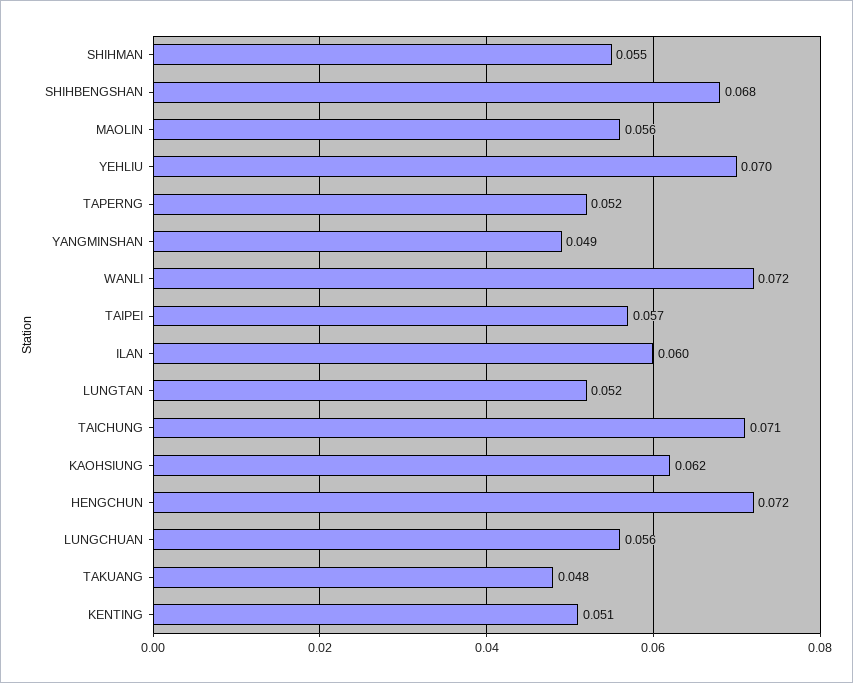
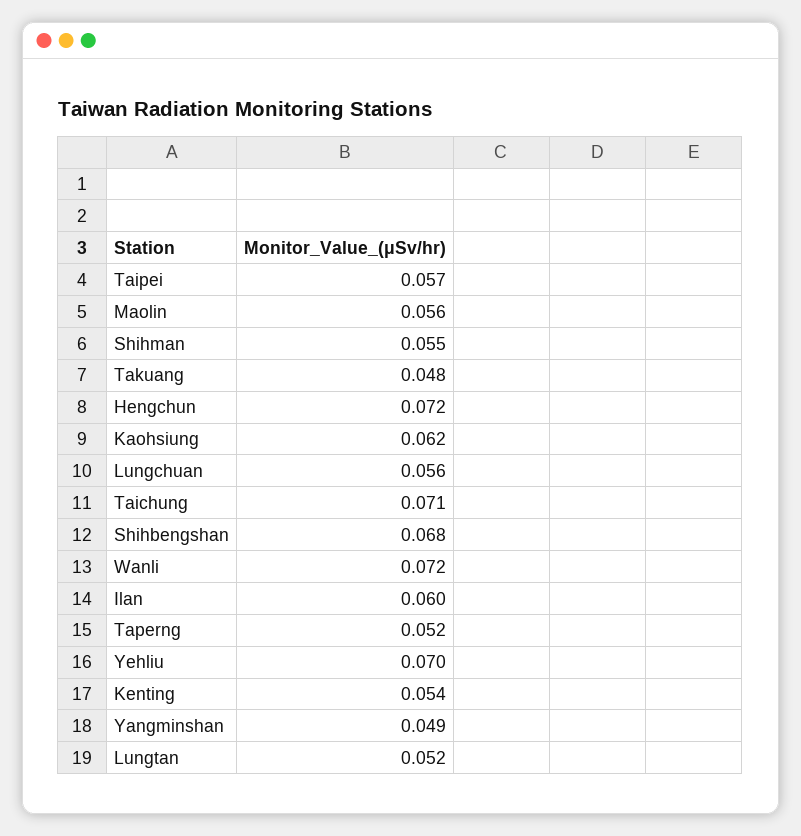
  {
    "SHIHMAN": 0.055,
    "SHIHBENGSHAN": 0.068,
    "MAOLIN": 0.056,
    "YEHLIU": 0.07,
    "TAPERNG": 0.052,
    "YANGMINSHAN": 0.049,
    "WANLI": 0.072,
    "TAIPEI": 0.057,
    "ILAN": 0.06,
    "LUNGTAN": 0.052,
    "TAICHUNG": 0.071,
    "KAOHSIUNG": 0.062,
    "HENGCHUN": 0.072,
    "LUNGCHUAN": 0.056,
    "TAKUANG": 0.048,
-   "KENTING": 0.051
+   "KENTING": 0.054
  }

